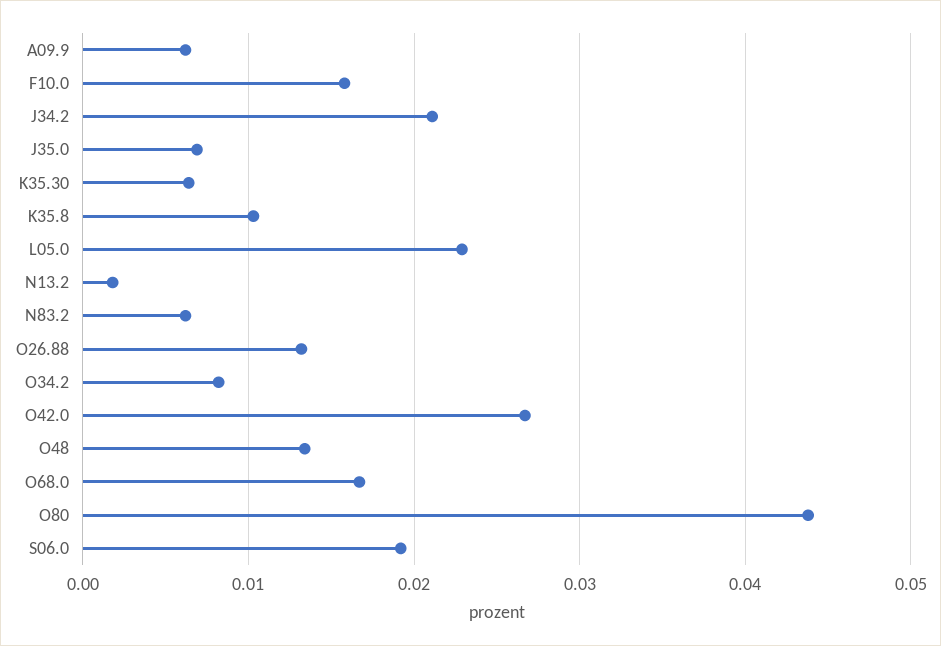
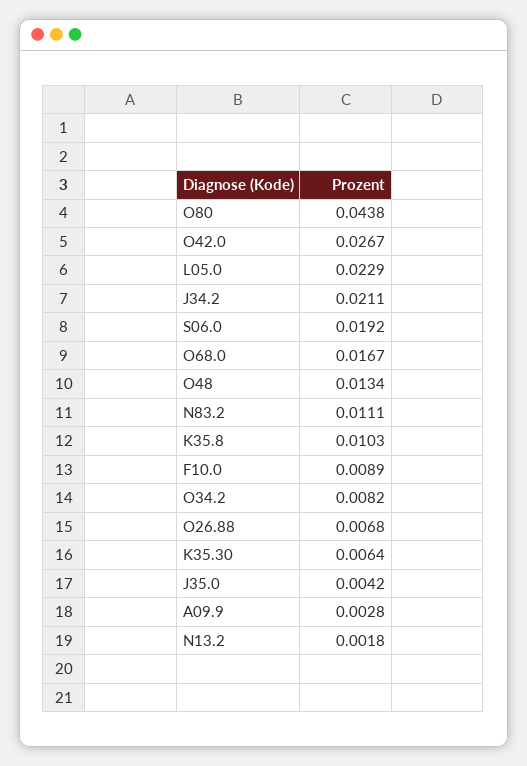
  {
-   "A09.9": 0.006,
+   "A09.9": 0.0028,
-   "F10.0": 0.016,
+   "F10.0": 0.0089,
    "J34.2": 0.0211,
-   "J35.0": 0.007,
+   "J35.0": 0.0042,
    "K35.30": 0.0064,
    "K35.8": 0.0103,
    "L05.0": 0.0229,
    "N13.2": 0.0018,
-   "N83.2": 0.006,
+   "N83.2": 0.0111,
-   "O26.88": 0.013,
+   "O26.88": 0.0068,
    "O34.2": 0.0082,
    "O42.0": 0.0267,
    "O48": 0.0134,
    "O68.0": 0.0167,
    "O80": 0.0438,
    "S06.0": 0.0192
  }

